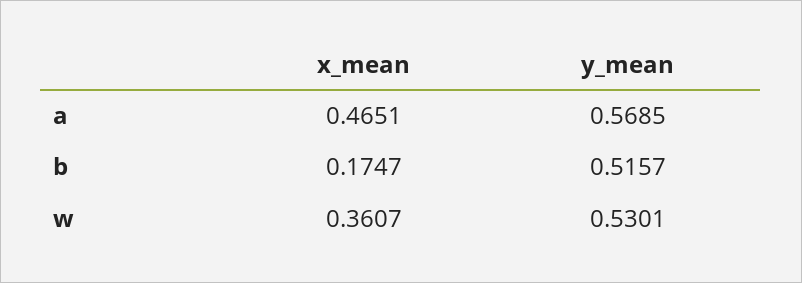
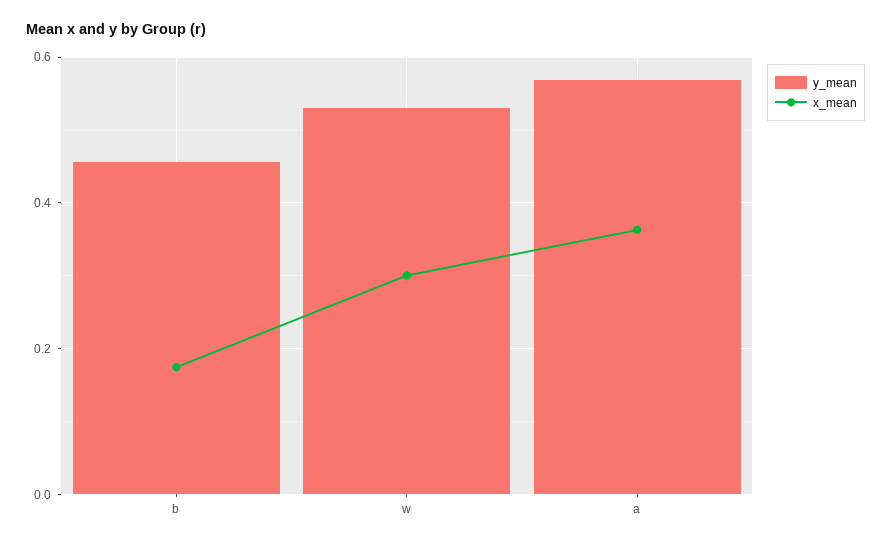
  {
    "x_mean": {
-     "a": 0.4651,
+     "a": 0.36,
      "b": 0.1747,
-     "w": 0.3607
+     "w": 0.3
    },
    "y_mean": {
      "a": 0.5685,
-     "b": 0.5157,
+     "b": 0.46,
      "w": 0.5301
    }
  }

